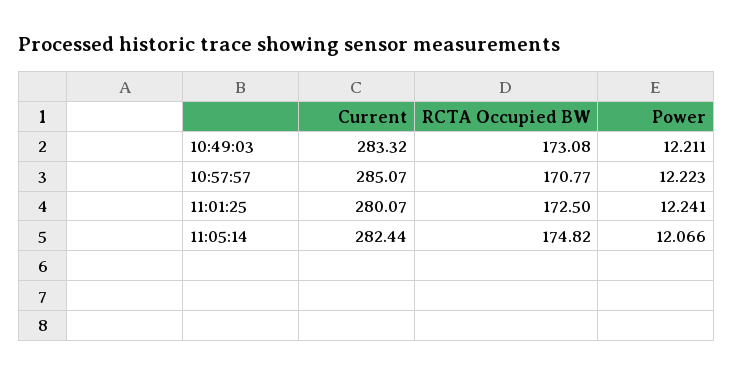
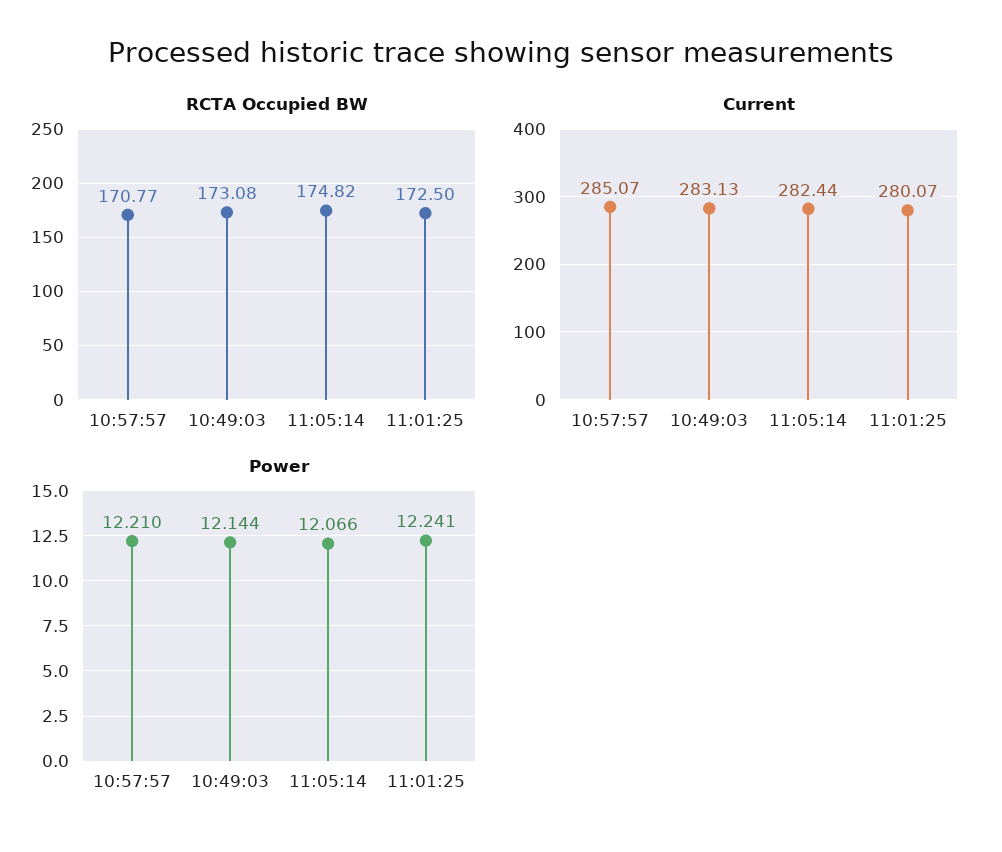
  {
    "Current": {
-     "10:49:03": 283.32,
+     "10:49:03": 283.13,
      "10:57:57": 285.07,
      "11:01:25": 280.07,
      "11:05:14": 282.44
    },
    "RCTA Occupied BW": {
      "10:49:03": 173.08,
      "10:57:57": 170.77,
      "11:01:25": 172.5,
      "11:05:14": 174.82
    },
    "Power": {
-     "10:49:03": 12.211,
+     "10:49:03": 12.144,
-     "10:57:57": 12.223,
+     "10:57:57": 12.21,
      "11:01:25": 12.241,
      "11:05:14": 12.066
    }
  }

